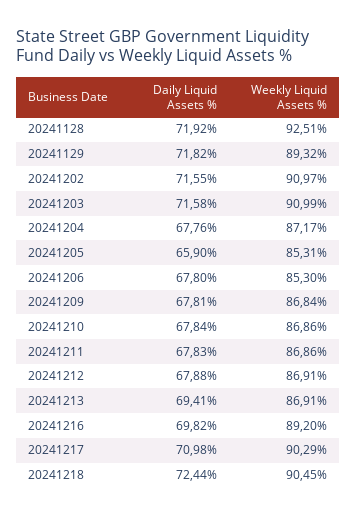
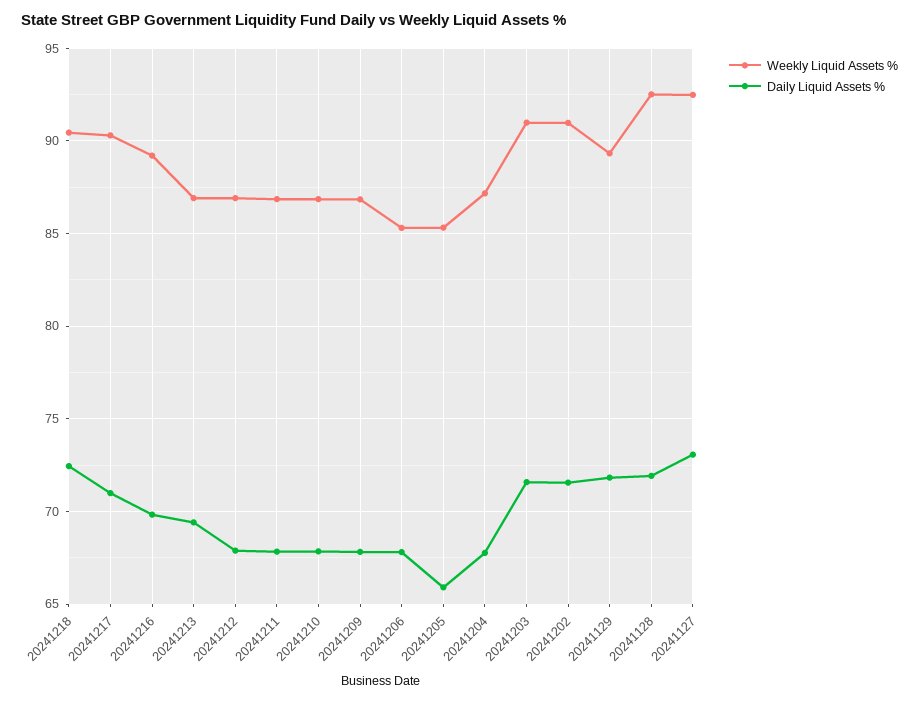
  {
    "Daily Liquid Assets %": {
      "20241128": 71.92,
      "20241129": 71.82,
      "20241202": 71.55,
      "20241203": 71.58,
      "20241204": 67.76,
      "20241205": 65.9,
      "20241206": 67.8,
      "20241209": 67.81,
      "20241210": 67.84,
      "20241211": 67.83,
      "20241212": 67.88,
      "20241213": 69.41,
      "20241216": 69.82,
      "20241217": 70.98,
-     "20241218": 72.44
+     "20241218": 72.44,
+     "20241127": 73
    },
    "Weekly Liquid Assets %": {
      "20241128": 92.51,
      "20241129": 89.32,
      "20241202": 90.97,
      "20241203": 90.99,
      "20241204": 87.17,
      "20241205": 85.31,
      "20241206": 85.3,
      "20241209": 86.84,
      "20241210": 86.86,
      "20241211": 86.86,
      "20241212": 86.91,
      "20241213": 86.91,
      "20241216": 89.2,
      "20241217": 90.29,
-     "20241218": 90.45
+     "20241218": 90.45,
+     "20241127": 92.5
    }
  }

